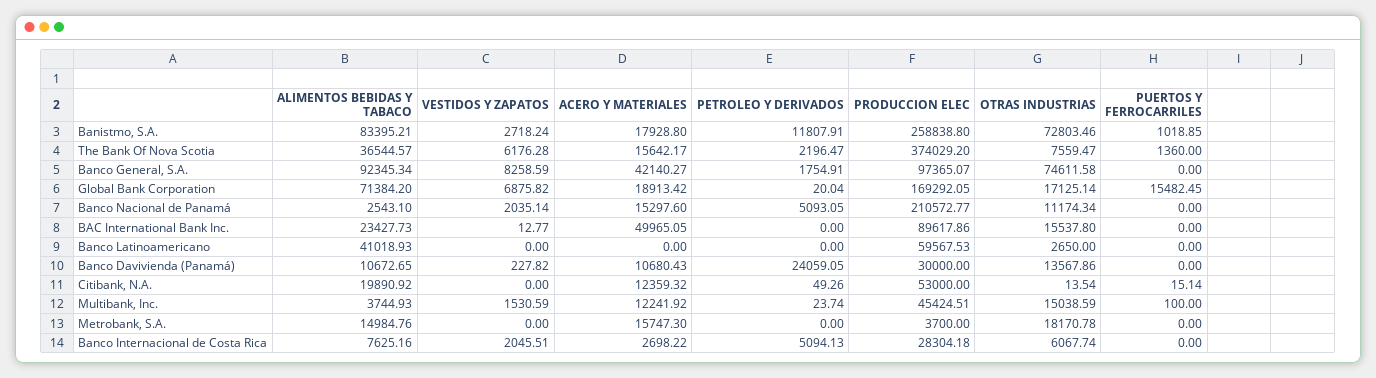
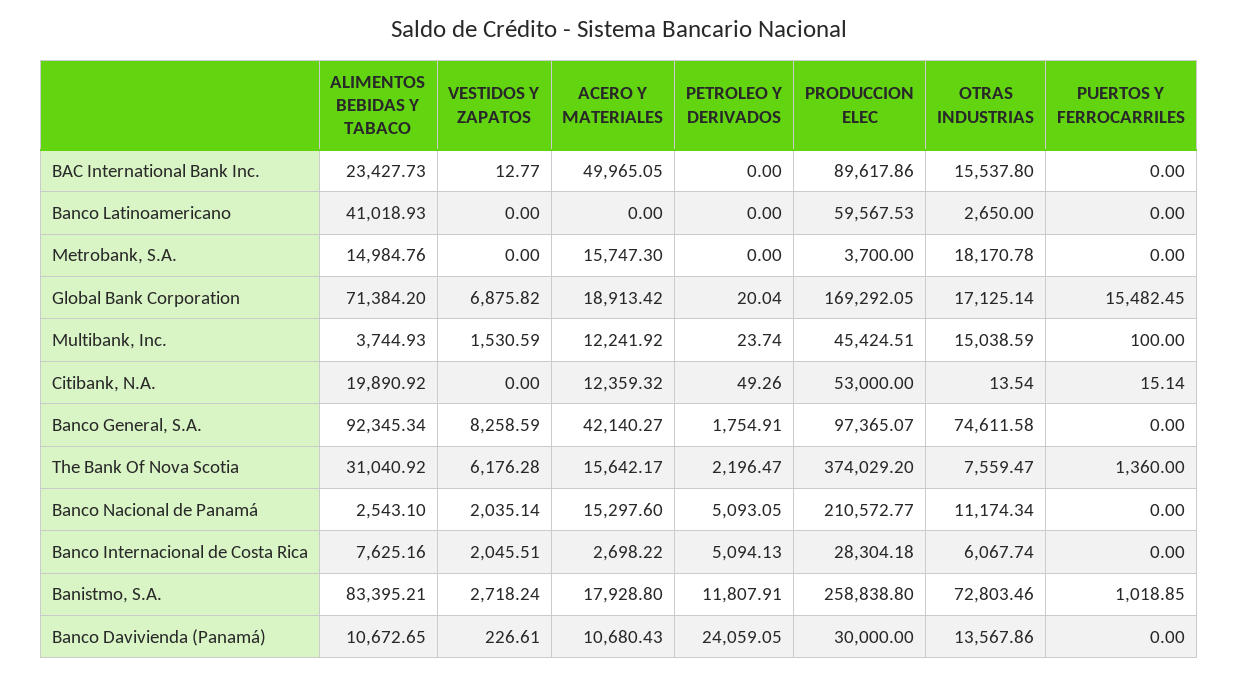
  {
    "ALIMENTOS BEBIDAS Y TABACO": {
      "Banistmo, S.A.": 83395.21,
-     "The Bank Of Nova Scotia": 36544.57,
+     "The Bank Of Nova Scotia": 31040.92,
      "Banco General, S.A.": 92345.34,
      "Global Bank Corporation": 71384.2,
      "Banco Nacional de Panamá": 2543.1,
      "BAC International Bank Inc.": 23427.73,
      "Banco Latinoamericano": 41018.93,
      "Banco Davivienda (Panamá)": 10672.65,
      "Citibank, N.A.": 19890.92,
      "Multibank, Inc.": 3744.93,
      "Metrobank, S.A.": 14984.76,
      "Banco Internacional de Costa Rica": 7625.16
    },
    "VESTIDOS Y ZAPATOS": {
      "Banistmo, S.A.": 2718.24,
      "The Bank Of Nova Scotia": 6176.28,
      "Banco General, S.A.": 8258.59,
      "Global Bank Corporation": 6875.82,
      "Banco Nacional de Panamá": 2035.14,
      "BAC International Bank Inc.": 12.77,
      "Banco Latinoamericano": 0,
-     "Banco Davivienda (Panamá)": 227.82,
+     "Banco Davivienda (Panamá)": 226.61,
      "Citibank, N.A.": 0,
      "Multibank, Inc.": 1530.59,
      "Metrobank, S.A.": 0,
      "Banco Internacional de Costa Rica": 2045.51
    },
    "ACERO Y MATERIALES": {
      "Banistmo, S.A.": 17928.8,
      "The Bank Of Nova Scotia": 15642.17,
      "Banco General, S.A.": 42140.27,
      "Global Bank Corporation": 18913.42,
      "Banco Nacional de Panamá": 15297.6,
      "BAC International Bank Inc.": 49965.05,
      "Banco Latinoamericano": 0,
      "Banco Davivienda (Panamá)": 10680.43,
      "Citibank, N.A.": 12359.32,
      "Multibank, Inc.": 12241.92,
      "Metrobank, S.A.": 15747.3,
      "Banco Internacional de Costa Rica": 2698.22
    },
    "PETROLEO Y DERIVADOS": {
      "Banistmo, S.A.": 11807.91,
      "The Bank Of Nova Scotia": 2196.47,
      "Banco General, S.A.": 1754.91,
      "Global Bank Corporation": 20.04,
      "Banco Nacional de Panamá": 5093.05,
      "BAC International Bank Inc.": 0,
      "Banco Latinoamericano": 0,
      "Banco Davivienda (Panamá)": 24059.05,
      "Citibank, N.A.": 49.26,
      "Multibank, Inc.": 23.74,
      "Metrobank, S.A.": 0,
      "Banco Internacional de Costa Rica": 5094.13
    },
    "PRODUCCION ELEC": {
      "Banistmo, S.A.": 258838.8,
      "The Bank Of Nova Scotia": 374029.2,
      "Banco General, S.A.": 97365.07,
      "Global Bank Corporation": 169292.05,
      "Banco Nacional de Panamá": 210572.77,
      "BAC International Bank Inc.": 89617.86,
      "Banco Latinoamericano": 59567.53,
      "Banco Davivienda (Panamá)": 30000,
      "Citibank, N.A.": 53000,
      "Multibank, Inc.": 45424.51,
      "Metrobank, S.A.": 3700,
      "Banco Internacional de Costa Rica": 28304.18
    },
    "OTRAS INDUSTRIAS": {
      "Banistmo, S.A.": 72803.46,
      "The Bank Of Nova Scotia": 7559.47,
      "Banco General, S.A.": 74611.58,
      "Global Bank Corporation": 17125.14,
      "Banco Nacional de Panamá": 11174.34,
      "BAC International Bank Inc.": 15537.8,
      "Banco Latinoamericano": 2650,
      "Banco Davivienda (Panamá)": 13567.86,
      "Citibank, N.A.": 13.54,
      "Multibank, Inc.": 15038.59,
      "Metrobank, S.A.": 18170.78,
      "Banco Internacional de Costa Rica": 6067.74
    },
    "PUERTOS Y FERROCARRILES": {
      "Banistmo, S.A.": 1018.85,
      "The Bank Of Nova Scotia": 1360,
      "Banco General, S.A.": 0,
      "Global Bank Corporation": 15482.45,
      "Banco Nacional de Panamá": 0,
      "BAC International Bank Inc.": 0,
      "Banco Latinoamericano": 0,
      "Banco Davivienda (Panamá)": 0,
      "Citibank, N.A.": 15.14,
      "Multibank, Inc.": 100,
      "Metrobank, S.A.": 0,
      "Banco Internacional de Costa Rica": 0
    }
  }

